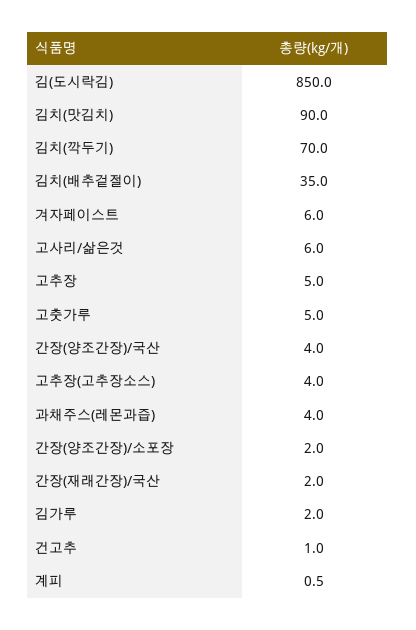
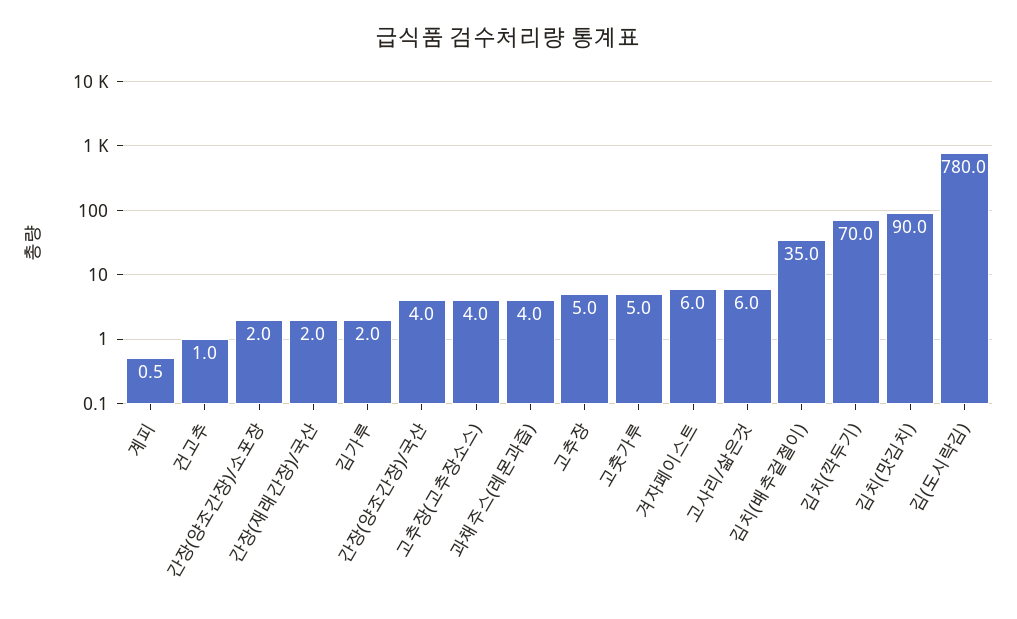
  {
-   "김(도시락김)": 850,
+   "김(도시락김)": 780,
    "김치(맛김치)": 90,
    "김치(깍두기)": 70,
    "김치(배추겉절이)": 35,
    "겨자페이스트": 6,
    "고사리/삶은것": 6,
    "고추장": 5,
    "고춧가루": 5,
    "간장(양조간장)/국산": 4,
    "고추장(고추장소스)": 4,
    "과채주스(레몬과즙)": 4,
    "간장(양조간장)/소포장": 2,
    "간장(재래간장)/국산": 2,
    "김가루": 2,
    "건고추": 1,
    "계피": 0.5
  }

